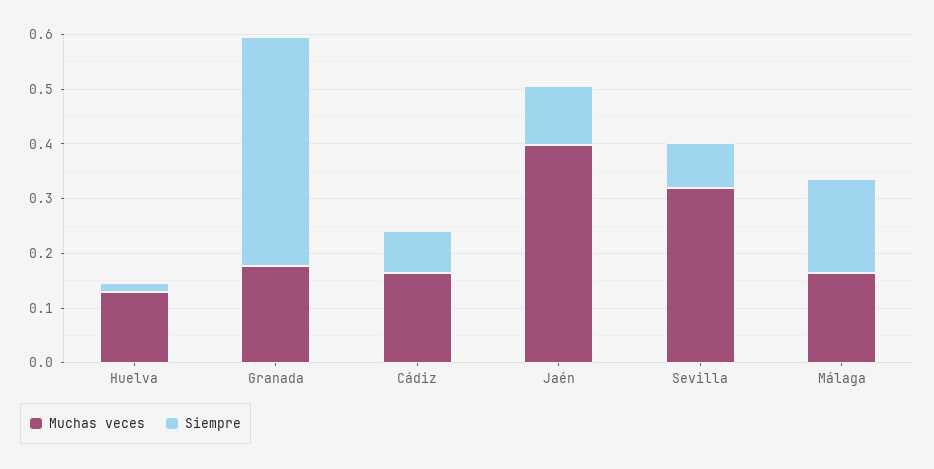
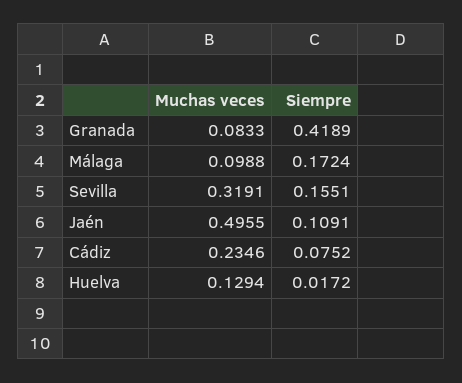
  {
    "Muchas veces": {
      "Huelva": 0.1294,
-     "Granada": 0.18,
+     "Granada": 0.0833,
-     "Cádiz": 0.16,
+     "Cádiz": 0.2346,
-     "Jaén": 0.4,
+     "Jaén": 0.4955,
      "Sevilla": 0.3191,
-     "Málaga": 0.16
+     "Málaga": 0.0988
    },
    "Siempre": {
      "Huelva": 0.0172,
      "Granada": 0.4189,
      "Cádiz": 0.0752,
      "Jaén": 0.1091,
-     "Sevilla": 0.08,
+     "Sevilla": 0.1551,
      "Málaga": 0.1724
    }
  }

